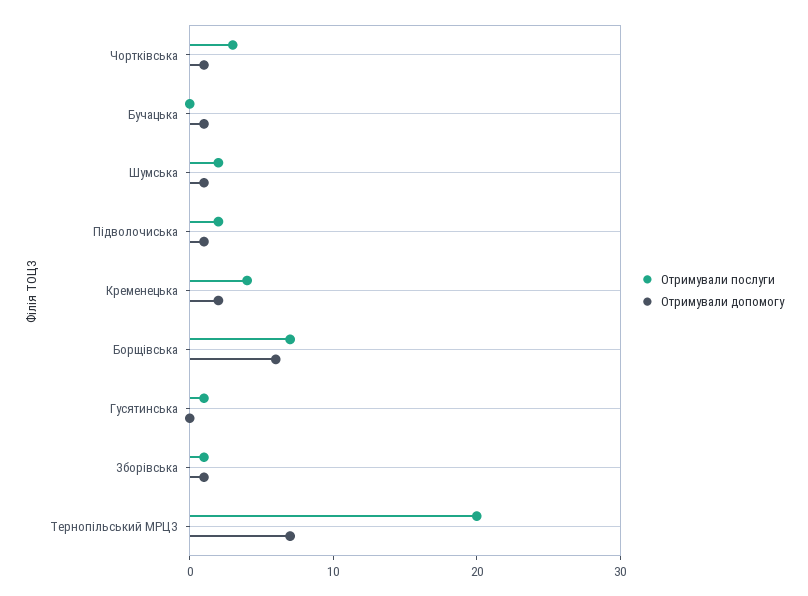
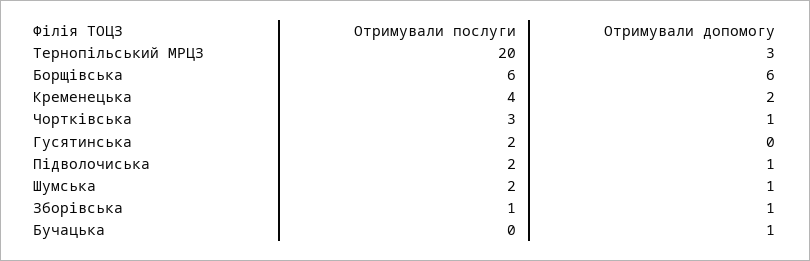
  {
    "Отримували послуги": {
      "Чортківська": 3,
      "Бучацька": 0,
      "Шумська": 2,
      "Підволочиська": 2,
      "Кременецька": 4,
-     "Борщівська": 7,
+     "Борщівська": 6,
-     "Гусятинська": 1,
+     "Гусятинська": 2,
      "Зборівська": 1,
      "Тернопільський МРЦЗ": 20
    },
    "Отримували допомогу": {
      "Чортківська": 1,
      "Бучацька": 1,
      "Шумська": 1,
      "Підволочиська": 1,
      "Кременецька": 2,
      "Борщівська": 6,
      "Гусятинська": 0,
      "Зборівська": 1,
-     "Тернопільський МРЦЗ": 7
+     "Тернопільський МРЦЗ": 3
    }
  }

